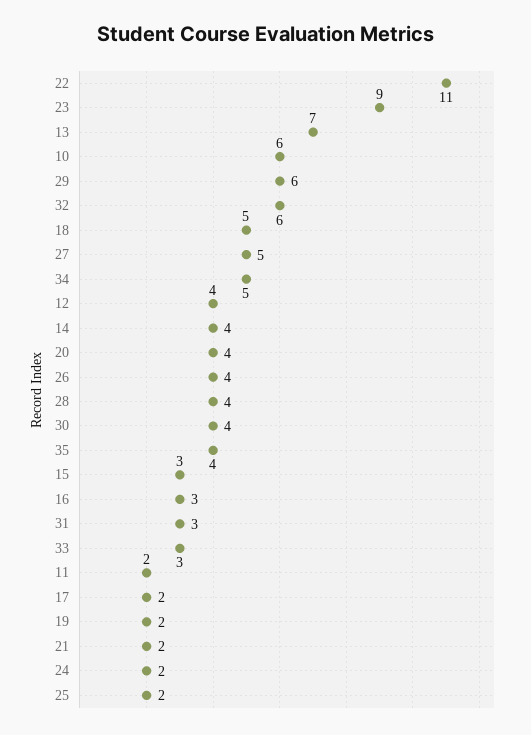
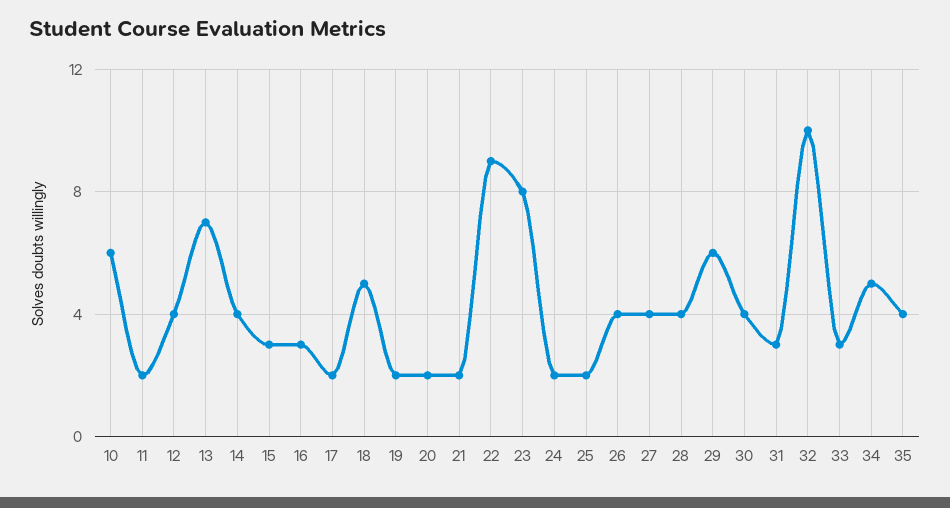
  {
-   "22": 11,
+   "22": 9,
-   "23": 9,
+   "23": 8,
    "13": 7,
    "10": 6,
    "29": 6,
-   "32": 6,
+   "32": 10,
    "18": 5,
-   "27": 5,
+   "27": 4,
    "34": 5,
    "12": 4,
    "14": 4,
-   "20": 4,
+   "20": 2,
    "26": 4,
    "28": 4,
    "30": 4,
    "35": 4,
    "15": 3,
    "16": 3,
    "31": 3,
    "33": 3,
    "11": 2,
    "17": 2,
    "19": 2,
    "21": 2,
    "24": 2,
    "25": 2
  }

